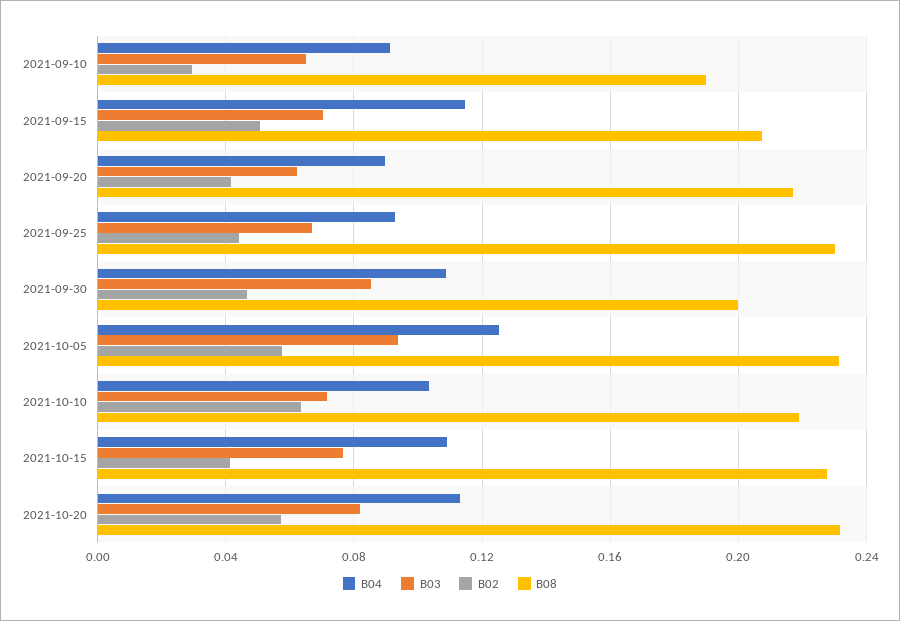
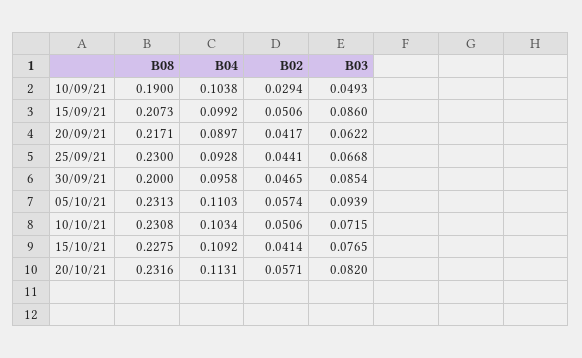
  {
    "B04": {
-     "2021-09-10": 0.09,
+     "2021-09-10": 0.1038,
-     "2021-09-15": 0.115,
+     "2021-09-15": 0.0992,
      "2021-09-20": 0.0897,
      "2021-09-25": 0.0928,
-     "2021-09-30": 0.11,
+     "2021-09-30": 0.0958,
-     "2021-10-05": 0.125,
+     "2021-10-05": 0.1103,
      "2021-10-10": 0.1034,
      "2021-10-15": 0.1092,
      "2021-10-20": 0.1131
    },
    "B03": {
-     "2021-09-10": 0.065,
+     "2021-09-10": 0.0493,
-     "2021-09-15": 0.07,
+     "2021-09-15": 0.086,
      "2021-09-20": 0.0622,
      "2021-09-25": 0.0668,
      "2021-09-30": 0.0854,
      "2021-10-05": 0.0939,
      "2021-10-10": 0.0715,
      "2021-10-15": 0.0765,
      "2021-10-20": 0.082
    },
    "B02": {
      "2021-09-10": 0.0294,
      "2021-09-15": 0.0506,
      "2021-09-20": 0.0417,
      "2021-09-25": 0.0441,
      "2021-09-30": 0.0465,
      "2021-10-05": 0.0574,
-     "2021-10-10": 0.065,
+     "2021-10-10": 0.0506,
      "2021-10-15": 0.0414,
      "2021-10-20": 0.0571
    },
    "B08": {
      "2021-09-10": 0.19,
      "2021-09-15": 0.2073,
      "2021-09-20": 0.2171,
      "2021-09-25": 0.23,
      "2021-09-30": 0.2,
      "2021-10-05": 0.2313,
-     "2021-10-10": 0.22,
+     "2021-10-10": 0.2308,
      "2021-10-15": 0.2275,
      "2021-10-20": 0.2316
    }
  }

